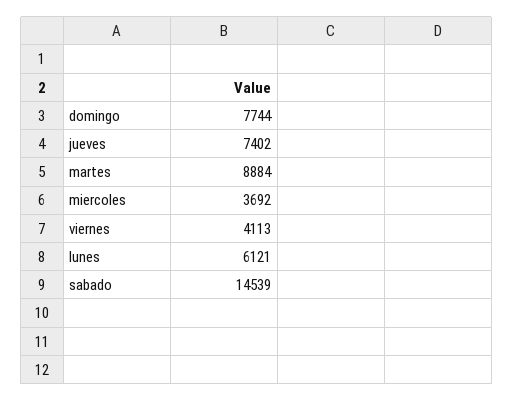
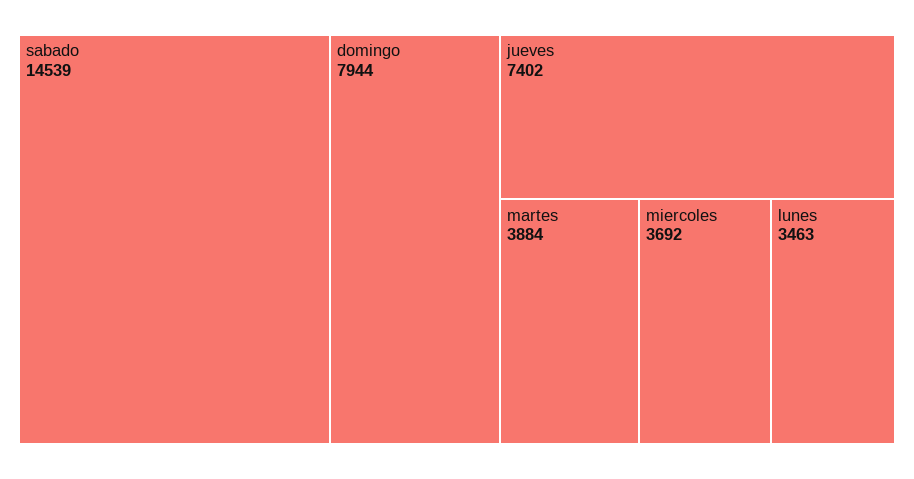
  {
-   "domingo": 7744,
+   "domingo": 7944,
    "jueves": 7402,
-   "martes": 8884,
+   "martes": 3884,
    "miercoles": 3692,
-   "viernes": 4113,
-   "lunes": 6121,
+   "lunes": 3463,
    "sabado": 14539
  }

